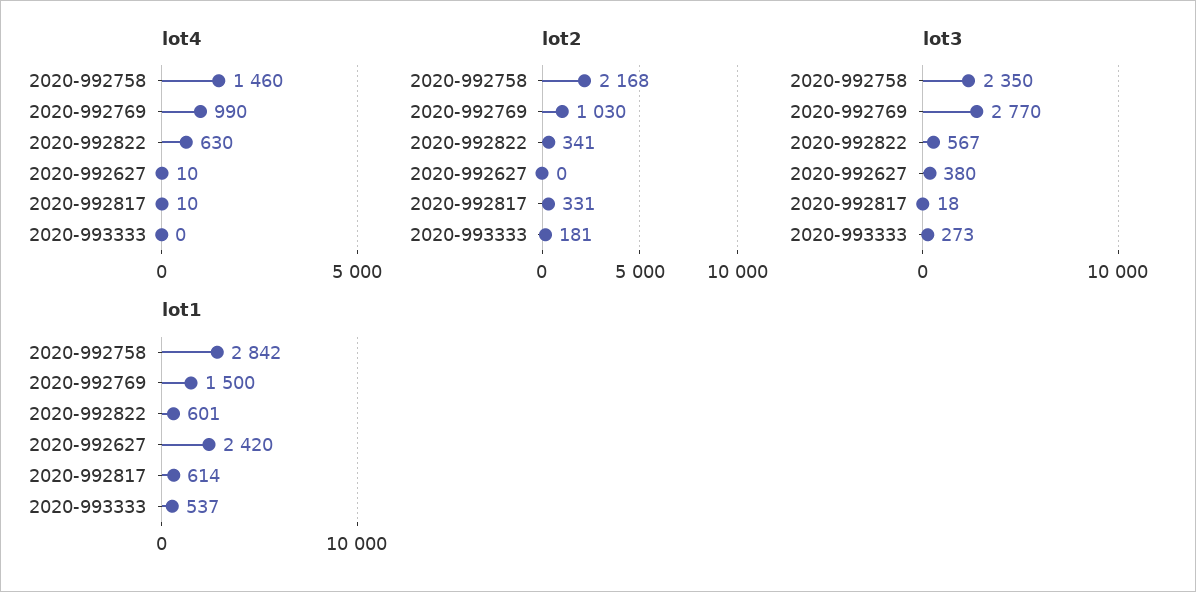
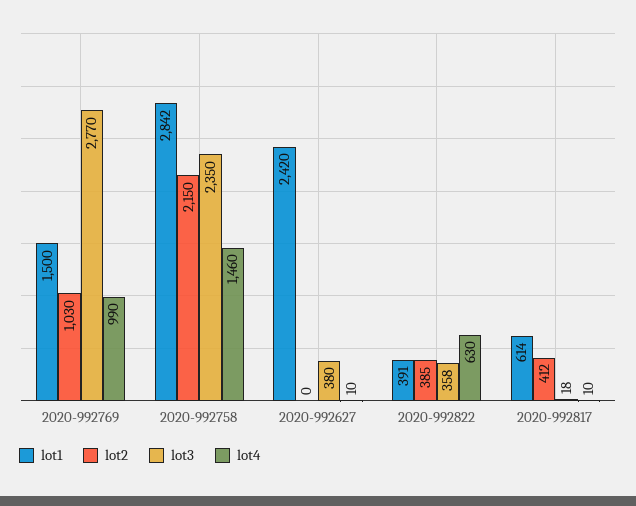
  {
    "lot4": {
      "2020-992758": 1460,
      "2020-992769": 990,
      "2020-992822": 630,
      "2020-992627": 10,
-     "2020-992817": 10,
+     "2020-992817": 10
-     "2020-993333": 0
    },
    "lot2": {
-     "2020-992758": 2168,
+     "2020-992758": 2150,
      "2020-992769": 1030,
-     "2020-992822": 341,
+     "2020-992822": 385,
      "2020-992627": 0,
-     "2020-992817": 331,
+     "2020-992817": 412
-     "2020-993333": 181
    },
    "lot3": {
      "2020-992758": 2350,
      "2020-992769": 2770,
-     "2020-992822": 567,
+     "2020-992822": 358,
      "2020-992627": 380,
-     "2020-992817": 18,
+     "2020-992817": 18
-     "2020-993333": 273
    },
    "lot1": {
      "2020-992758": 2842,
      "2020-992769": 1500,
-     "2020-992822": 601,
+     "2020-992822": 391,
      "2020-992627": 2420,
-     "2020-992817": 614,
+     "2020-992817": 614
-     "2020-993333": 537
    }
  }

